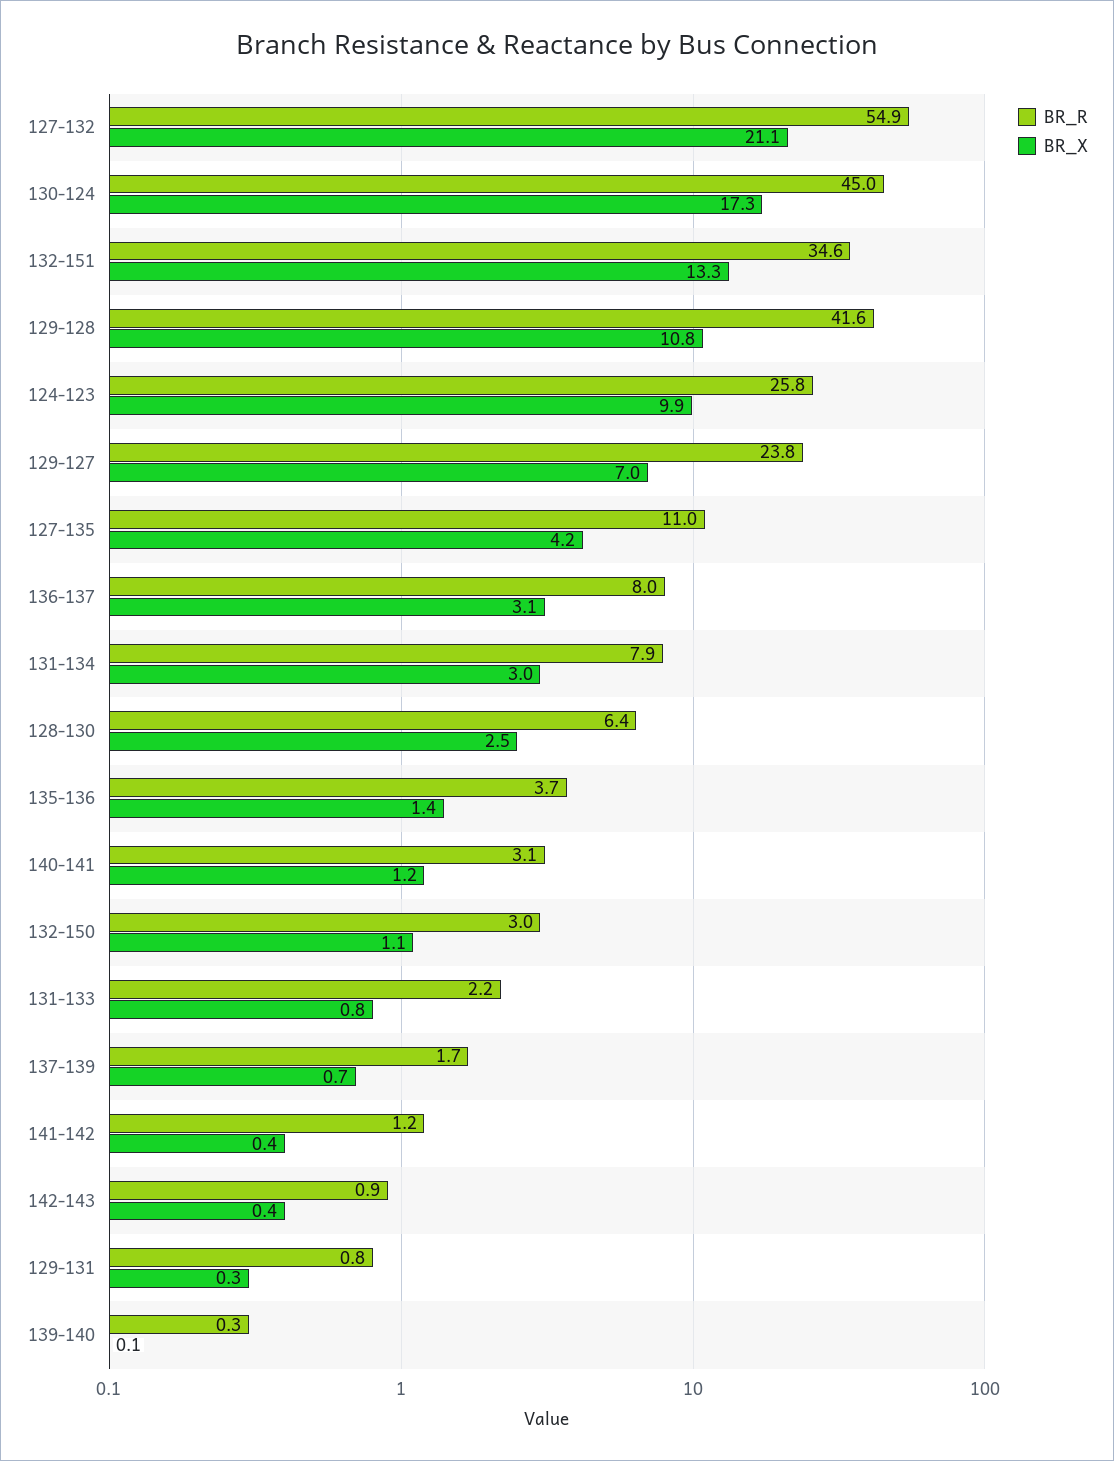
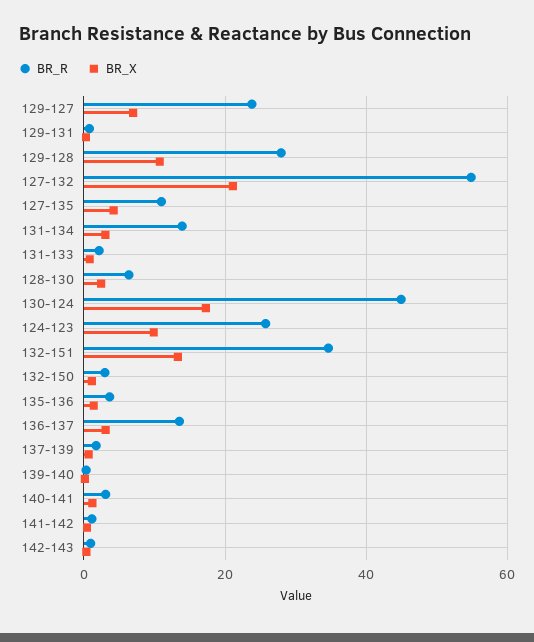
  {
    "BR_R": {
      "127-132": 54.9,
      "130-124": 45,
      "132-151": 34.6,
-     "129-128": 41.6,
+     "129-128": 28,
      "124-123": 25.8,
      "129-127": 23.8,
      "127-135": 11,
-     "136-137": 8,
+     "136-137": 14,
-     "131-134": 7.9,
+     "131-134": 14,
      "128-130": 6.4,
      "135-136": 3.7,
      "140-141": 3.1,
      "132-150": 3,
      "131-133": 2.2,
      "137-139": 1.7,
      "141-142": 1.2,
      "142-143": 0.9,
      "129-131": 0.8,
      "139-140": 0.3
    },
    "BR_X": {
      "127-132": 21.1,
      "130-124": 17.3,
      "132-151": 13.3,
      "129-128": 10.8,
      "124-123": 9.9,
      "129-127": 7,
      "127-135": 4.2,
      "136-137": 3.1,
      "131-134": 3,
      "128-130": 2.5,
      "135-136": 1.4,
      "140-141": 1.2,
      "132-150": 1.1,
      "131-133": 0.8,
      "137-139": 0.7,
      "141-142": 0.4,
      "142-143": 0.4,
      "129-131": 0.3,
      "139-140": 0.1
    }
  }

